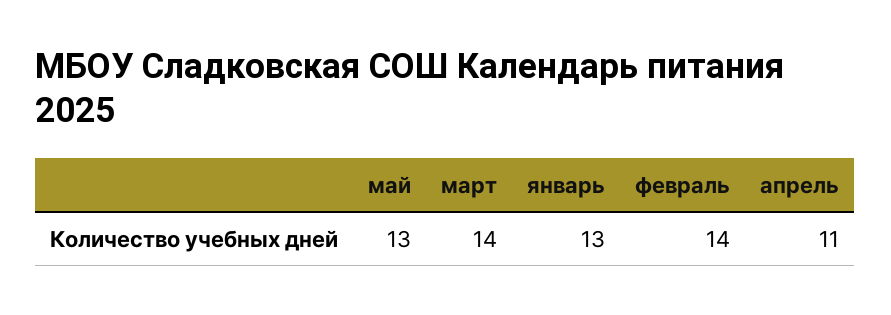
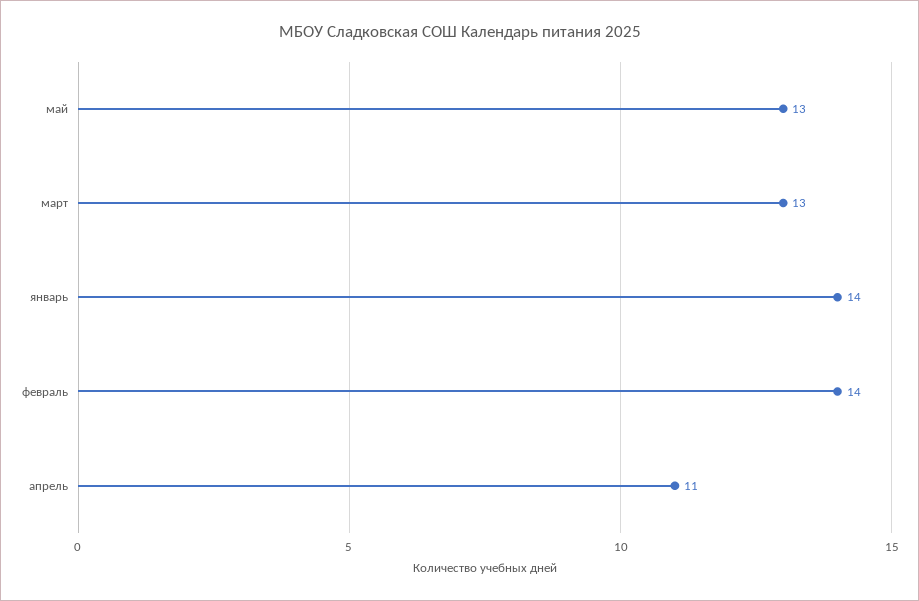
  {
    "май": 13,
-   "март": 14,
+   "март": 13,
-   "январь": 13,
+   "январь": 14,
    "февраль": 14,
    "апрель": 11
  }

